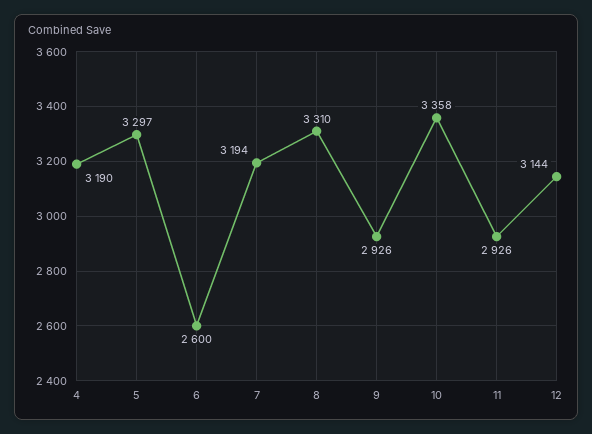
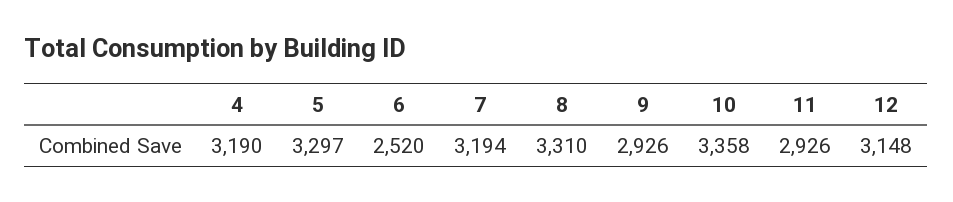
  {
    "4": 3190,
    "5": 3297,
-   "6": 2600,
+   "6": 2520,
    "7": 3194,
    "8": 3310,
    "9": 2926,
    "10": 3358,
    "11": 2926,
-   "12": 3144
+   "12": 3148
  }

